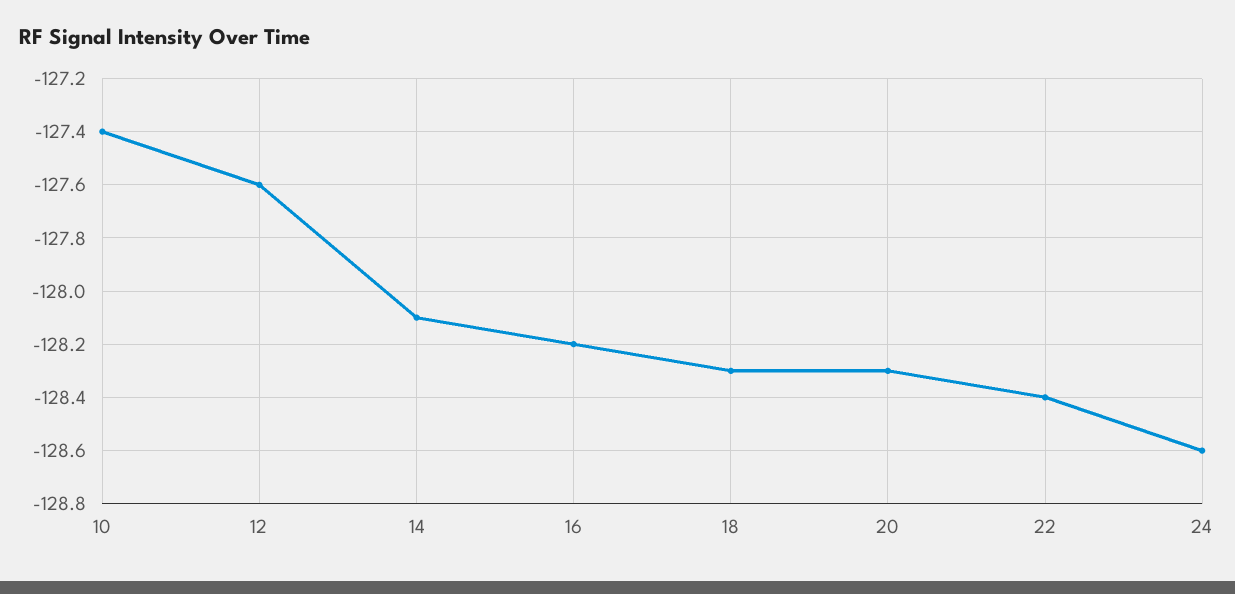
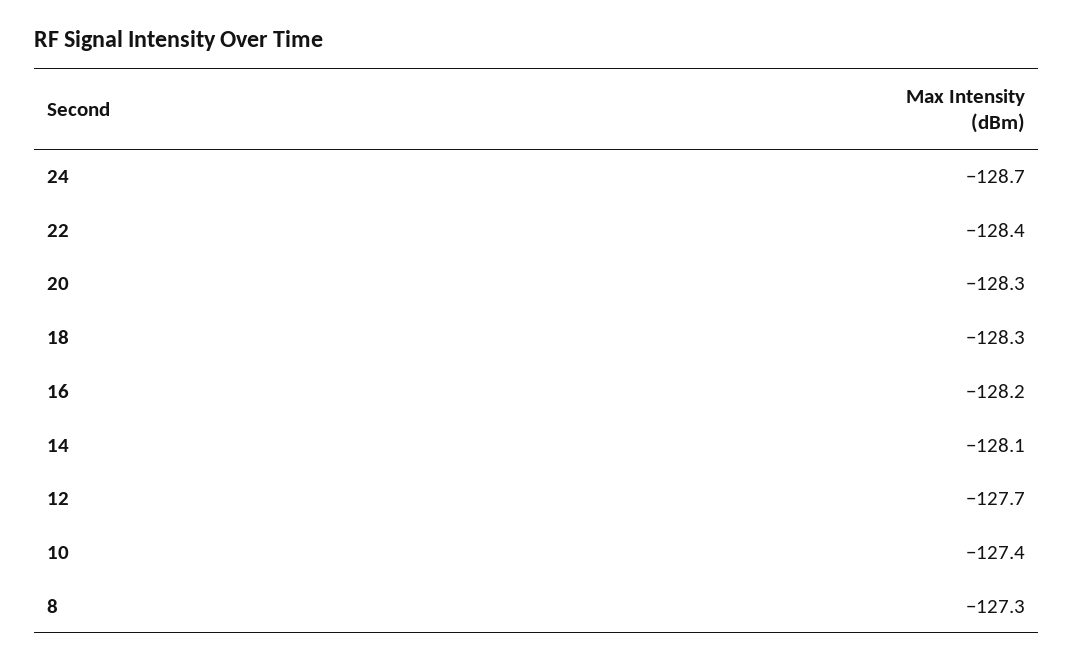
  {
    "10": -127.4,
-   "12": -127.6,
+   "12": -127.7,
    "14": -128.1,
    "16": -128.2,
    "18": -128.3,
    "20": -128.3,
    "22": -128.4,
-   "24": -128.6
+   "24": -128.7,
+   "8": -127.3
  }

